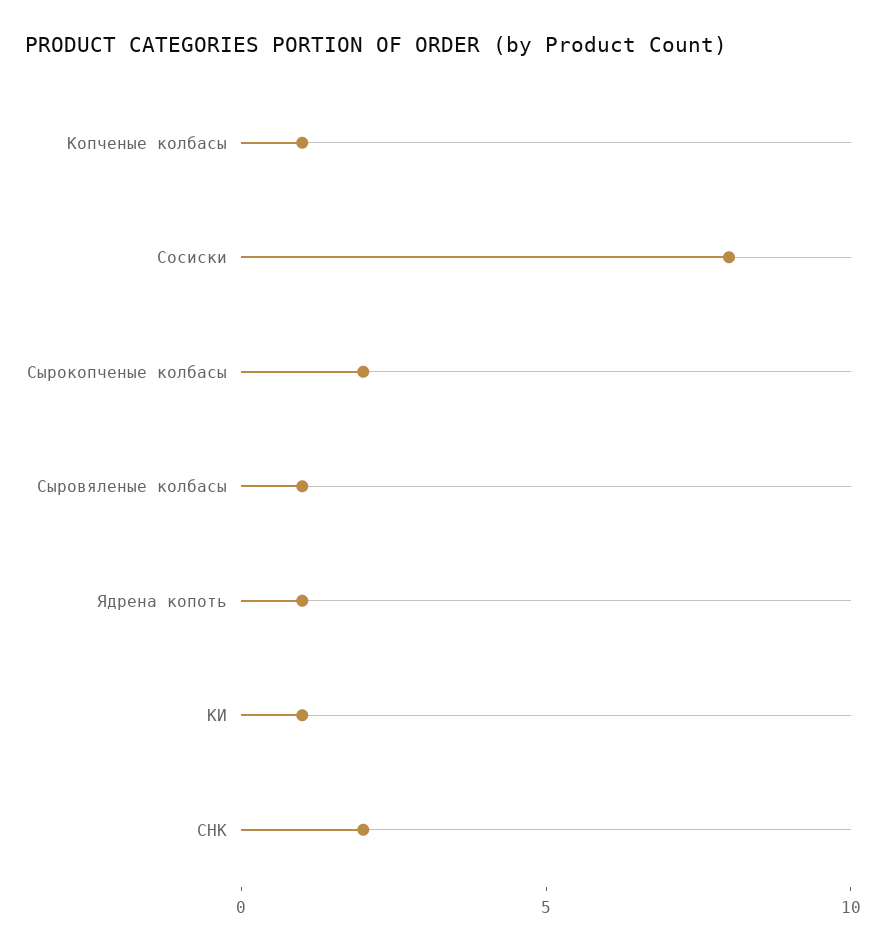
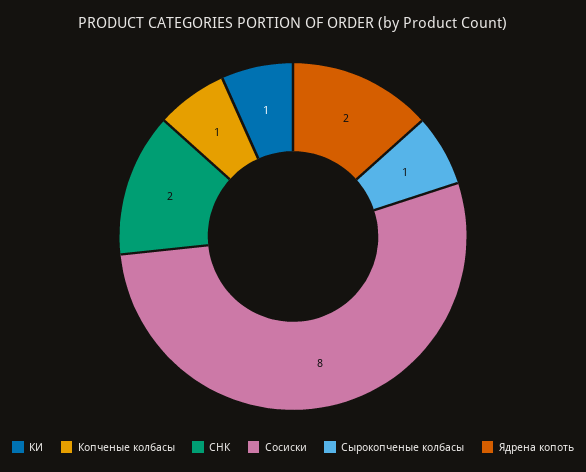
  {
    "Копченые колбасы": 1,
    "Сосиски": 8,
-   "Сырокопченые колбасы": 2,
+   "Сырокопченые колбасы": 1,
-   "Сыровяленые колбасы": 1,
-   "Ядрена копоть": 1,
+   "Ядрена копоть": 2,
    "КИ": 1,
    "СНК": 2
  }

